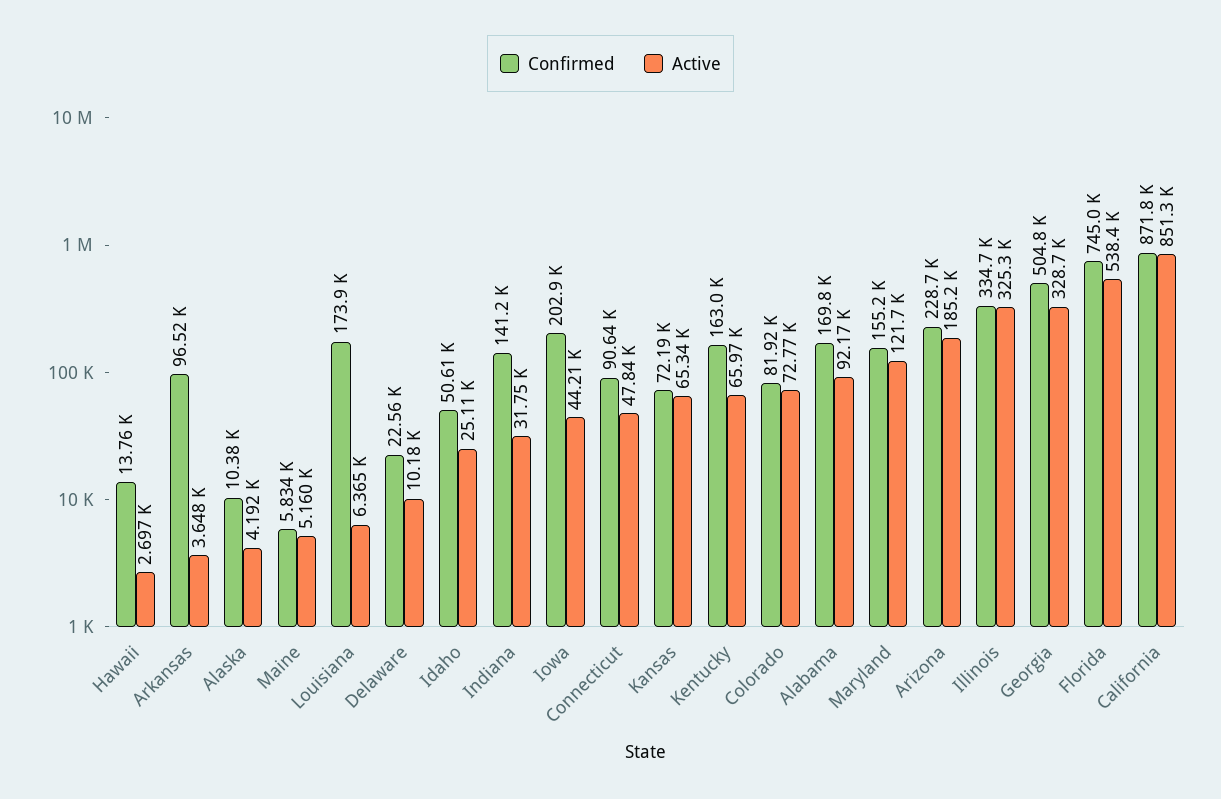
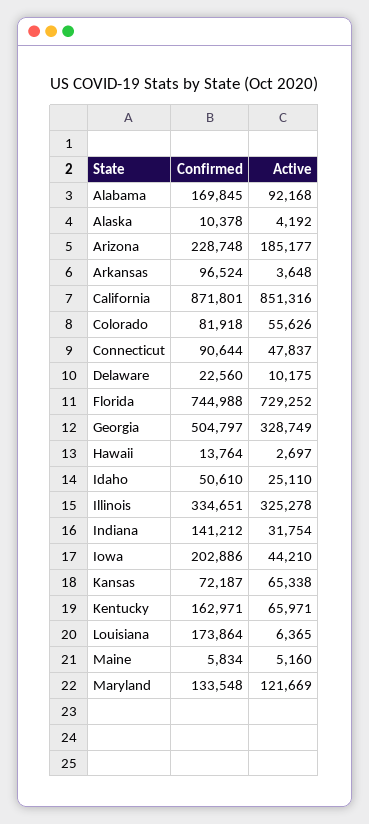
  {
    "Confirmed": {
      "Hawaii": 13764,
      "Arkansas": 96524,
      "Alaska": 10378,
      "Maine": 5834,
      "Louisiana": 173864,
      "Delaware": 22560,
      "Idaho": 50610,
      "Indiana": 141212,
      "Iowa": 202886,
      "Connecticut": 90644,
      "Kansas": 72187,
      "Kentucky": 162971,
      "Colorado": 81918,
      "Alabama": 169845,
-     "Maryland": 155200,
+     "Maryland": 133548,
      "Arizona": 228748,
      "Illinois": 334651,
      "Georgia": 504797,
      "Florida": 744988,
      "California": 871801
    },
    "Active": {
      "Hawaii": 2697,
      "Arkansas": 3648,
      "Alaska": 4192,
      "Maine": 5160,
      "Louisiana": 6365,
      "Delaware": 10175,
      "Idaho": 25110,
      "Indiana": 31754,
      "Iowa": 44210,
      "Connecticut": 47837,
      "Kansas": 65338,
      "Kentucky": 65971,
-     "Colorado": 72770,
+     "Colorado": 55626,
      "Alabama": 92168,
      "Maryland": 121669,
      "Arizona": 185177,
      "Illinois": 325278,
      "Georgia": 328749,
-     "Florida": 538400,
+     "Florida": 729252,
      "California": 851316
    }
  }

